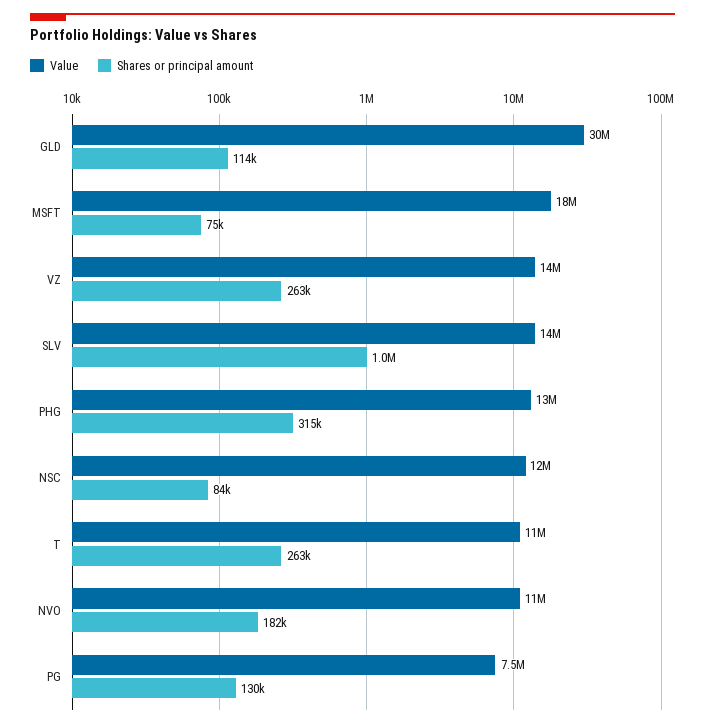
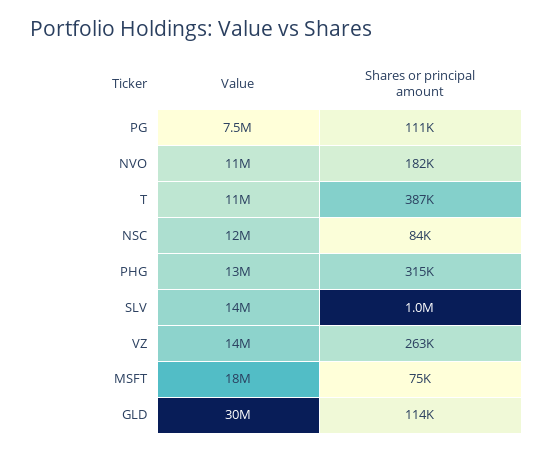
  {
    "Value": {
      "GLD": 30000000,
      "MSFT": 18000000,
      "VZ": 14000000,
      "SLV": 14000000,
      "PHG": 13000000,
      "NSC": 12000000,
      "T": 11000000,
      "NVO": 11000000,
      "PG": 7500000
    },
    "Shares or principal amount": {
      "GLD": 114000,
      "MSFT": 75000,
      "VZ": 263000,
      "SLV": 1000000,
      "PHG": 315000,
      "NSC": 84000,
-     "T": 263000,
+     "T": 387000,
      "NVO": 182000,
-     "PG": 130000
+     "PG": 111000
    }
  }

